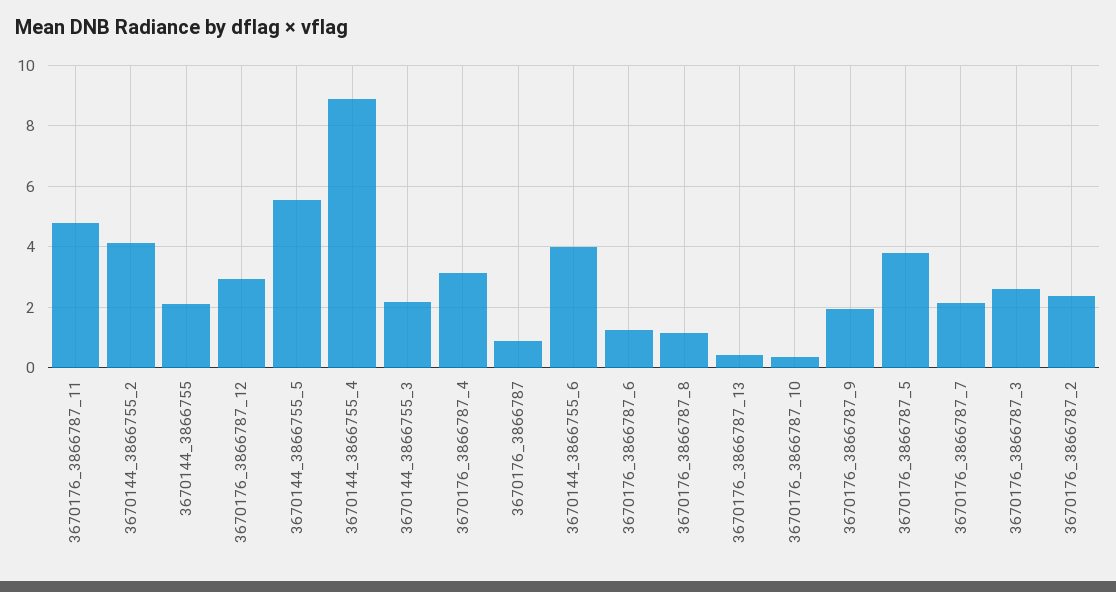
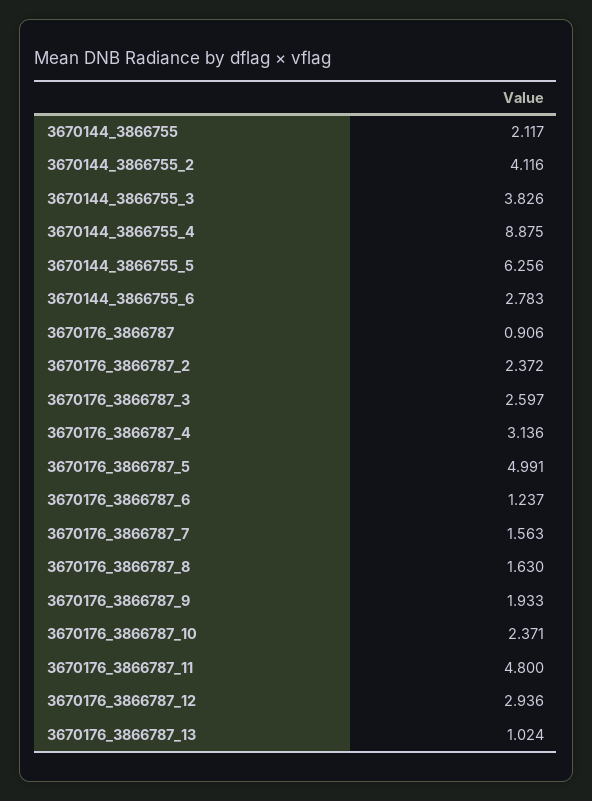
  {
    "3670176_3866787_11": 4.8,
    "3670144_3866755_2": 4.116,
    "3670144_3866755": 2.117,
    "3670176_3866787_12": 2.936,
-   "3670144_3866755_5": 5.6,
+   "3670144_3866755_5": 6.256,
    "3670144_3866755_4": 8.875,
-   "3670144_3866755_3": 2.2,
+   "3670144_3866755_3": 3.826,
    "3670176_3866787_4": 3.136,
    "3670176_3866787": 0.906,
-   "3670144_3866755_6": 4,
+   "3670144_3866755_6": 2.783,
    "3670176_3866787_6": 1.237,
-   "3670176_3866787_8": 1.2,
+   "3670176_3866787_8": 1.63,
-   "3670176_3866787_13": 0.4,
+   "3670176_3866787_13": 1.024,
-   "3670176_3866787_10": 0.4,
+   "3670176_3866787_10": 2.371,
    "3670176_3866787_9": 1.933,
-   "3670176_3866787_5": 3.8,
+   "3670176_3866787_5": 4.991,
-   "3670176_3866787_7": 2.2,
+   "3670176_3866787_7": 1.563,
    "3670176_3866787_3": 2.597,
    "3670176_3866787_2": 2.372
  }

